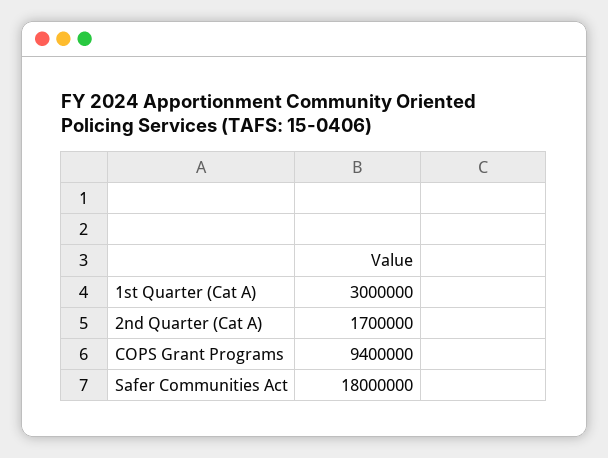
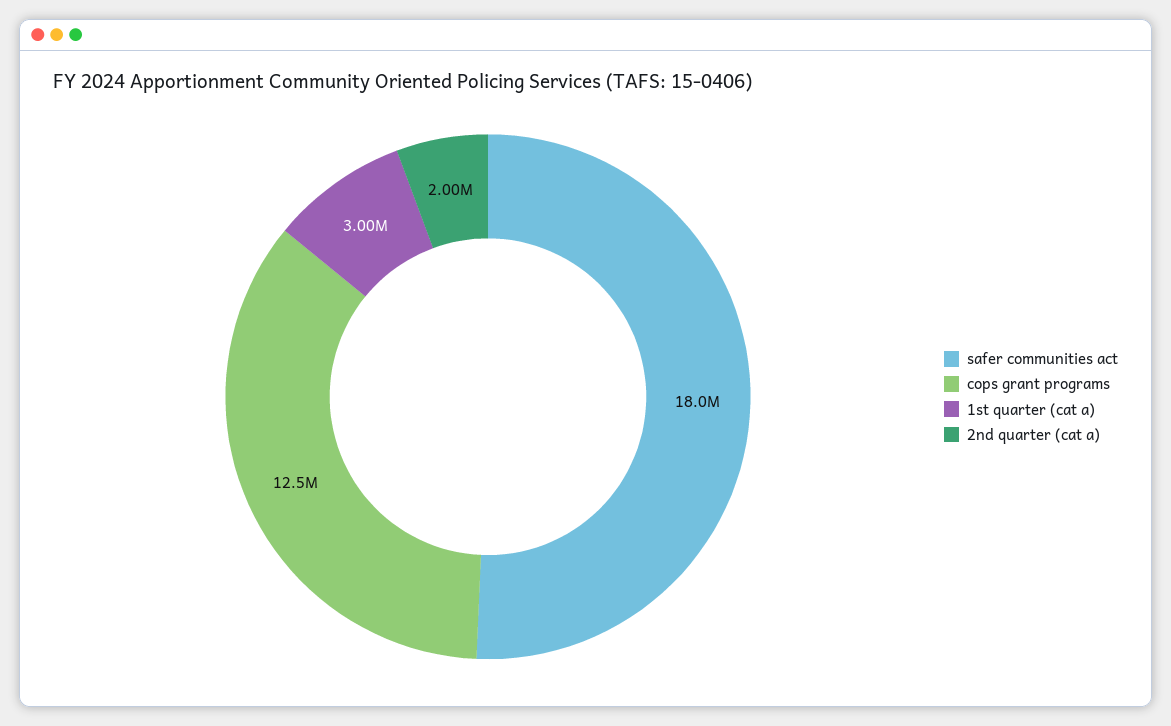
  {
    "1st Quarter (Cat A)": 3000000,
-   "2nd Quarter (Cat A)": 1700000,
+   "2nd Quarter (Cat A)": 2000000,
-   "COPS Grant Programs": 9400000,
+   "COPS Grant Programs": 12500000,
    "Safer Communities Act": 18000000
  }

